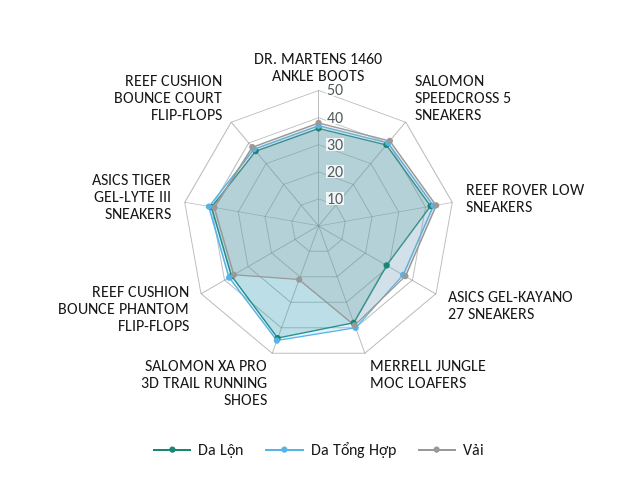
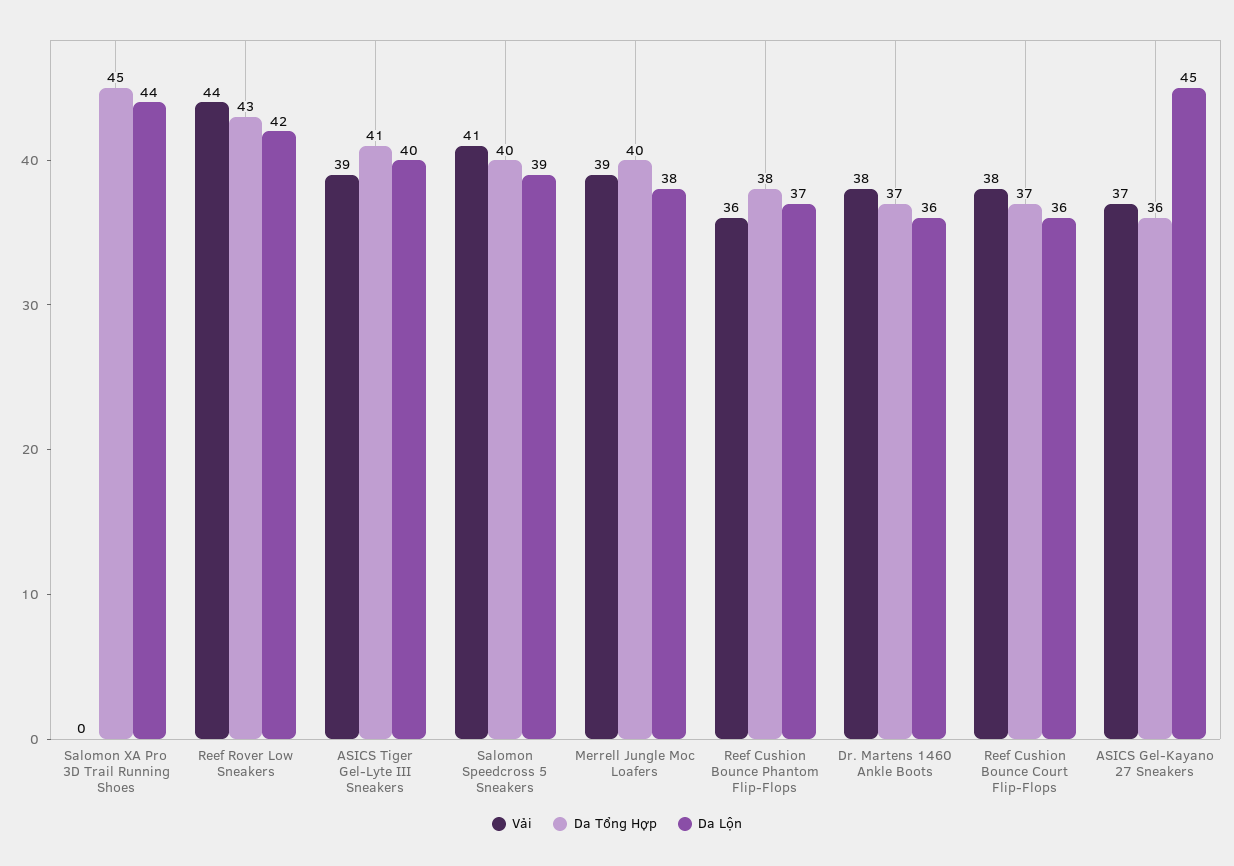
  {
    "Da Lộn": {
      "DR. MARTENS 1460 ANKLE BOOTS": 36,
      "SALOMON SPEEDCROSS 5 SNEAKERS": 39,
      "REEF ROVER LOW SNEAKERS": 42,
-     "ASICS GEL-KAYANO 27 SNEAKERS": 30,
+     "ASICS GEL-KAYANO 27 SNEAKERS": 45,
      "MERRELL JUNGLE MOC LOAFERS": 38,
      "SALOMON XA PRO 3D TRAIL RUNNING SHOES": 44,
      "REEF CUSHION BOUNCE PHANTOM FLIP-FLOPS": 37,
      "ASICS TIGER GEL-LYTE III SNEAKERS": 40,
      "REEF CUSHION BOUNCE COURT FLIP-FLOPS": 36
    },
    "Da Tổng Hợp": {
      "DR. MARTENS 1460 ANKLE BOOTS": 37,
      "SALOMON SPEEDCROSS 5 SNEAKERS": 40,
      "REEF ROVER LOW SNEAKERS": 43,
      "ASICS GEL-KAYANO 27 SNEAKERS": 36,
      "MERRELL JUNGLE MOC LOAFERS": 40,
      "SALOMON XA PRO 3D TRAIL RUNNING SHOES": 45,
      "REEF CUSHION BOUNCE PHANTOM FLIP-FLOPS": 38,
      "ASICS TIGER GEL-LYTE III SNEAKERS": 41,
      "REEF CUSHION BOUNCE COURT FLIP-FLOPS": 37
    },
    "Vải": {
      "DR. MARTENS 1460 ANKLE BOOTS": 38,
      "SALOMON SPEEDCROSS 5 SNEAKERS": 41,
      "REEF ROVER LOW SNEAKERS": 44,
      "ASICS GEL-KAYANO 27 SNEAKERS": 37,
      "MERRELL JUNGLE MOC LOAFERS": 39,
-     "SALOMON XA PRO 3D TRAIL RUNNING SHOES": 20,
+     "SALOMON XA PRO 3D TRAIL RUNNING SHOES": 0,
      "REEF CUSHION BOUNCE PHANTOM FLIP-FLOPS": 36,
      "ASICS TIGER GEL-LYTE III SNEAKERS": 39,
      "REEF CUSHION BOUNCE COURT FLIP-FLOPS": 38
    }
  }

